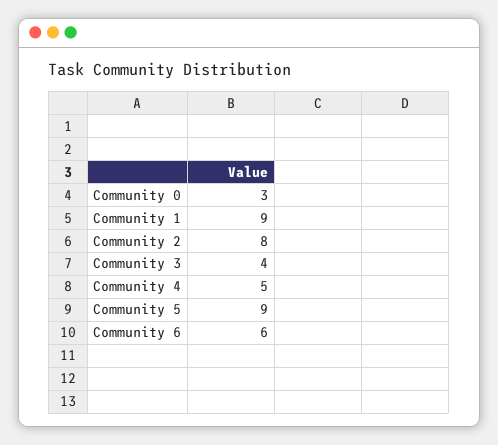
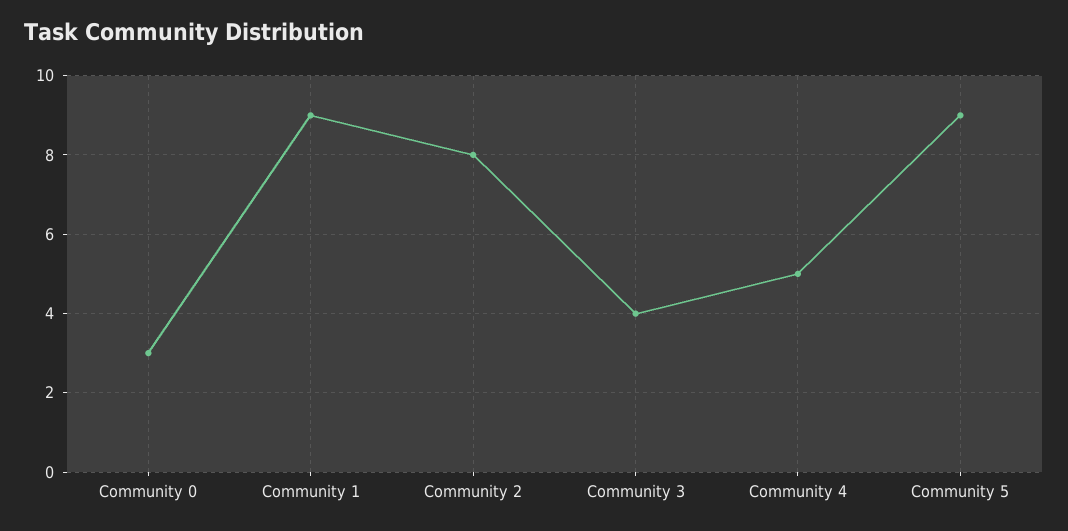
  {
    "Community 0": 3,
    "Community 1": 9,
    "Community 2": 8,
    "Community 3": 4,
    "Community 4": 5,
-   "Community 5": 9,
+   "Community 5": 9
-   "Community 6": 6
  }

